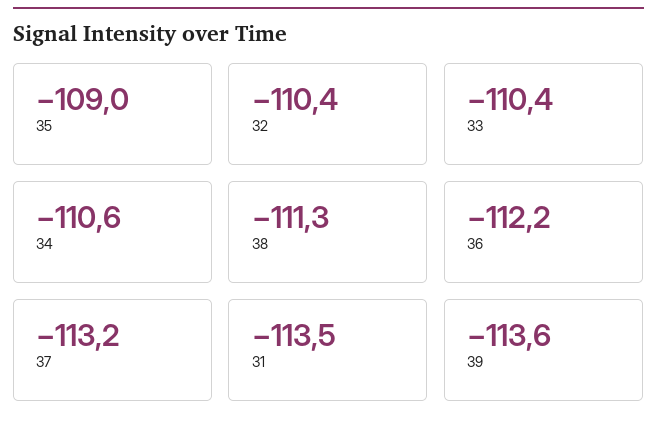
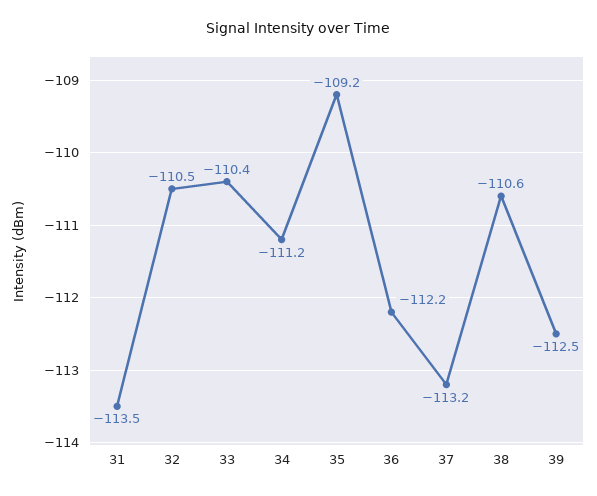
  {
-   "35": -109,
+   "35": -109.2,
-   "32": -110.4,
+   "32": -110.5,
    "33": -110.4,
-   "34": -110.6,
+   "34": -111.2,
-   "38": -111.3,
+   "38": -110.6,
    "36": -112.2,
    "37": -113.2,
    "31": -113.5,
-   "39": -113.6
+   "39": -112.5
  }

